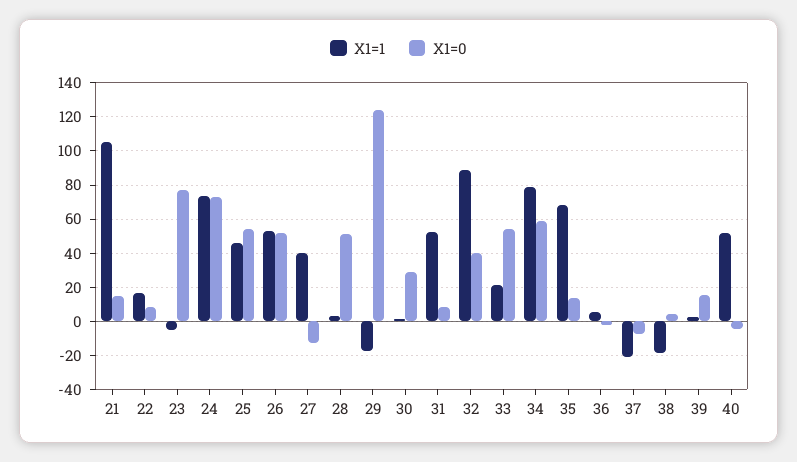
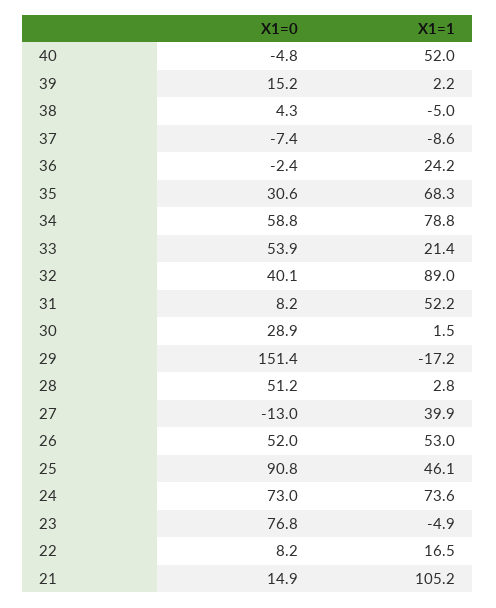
  {
    "X1=1": {
      "21": 105.2,
      "22": 16.5,
      "23": -4.9,
      "24": 73.6,
      "25": 46.1,
      "26": 53,
      "27": 39.9,
      "28": 2.8,
      "29": -17.2,
      "30": 1.5,
      "31": 52.2,
      "32": 89,
      "33": 21.4,
      "34": 78.8,
      "35": 68.3,
-     "36": 5,
+     "36": 24.2,
-     "37": -20,
+     "37": -8.6,
-     "38": -20,
+     "38": -5,
      "39": 2.2,
      "40": 52
    },
    "X1=0": {
      "21": 14.9,
      "22": 8.2,
      "23": 76.8,
      "24": 73,
-     "25": 55,
+     "25": 90.8,
      "26": 52,
      "27": -13,
      "28": 51.2,
-     "29": 125,
+     "29": 151.4,
      "30": 28.9,
      "31": 8.2,
      "32": 40.1,
      "33": 53.9,
      "34": 58.8,
-     "35": 15,
+     "35": 30.6,
      "36": -2.4,
      "37": -7.4,
      "38": 4.3,
      "39": 15.2,
      "40": -4.8
    }
  }

